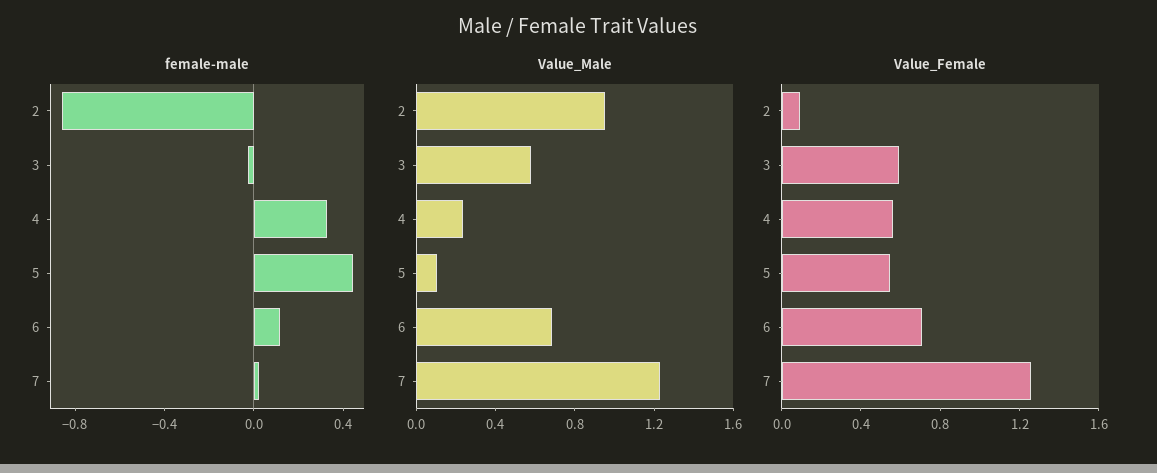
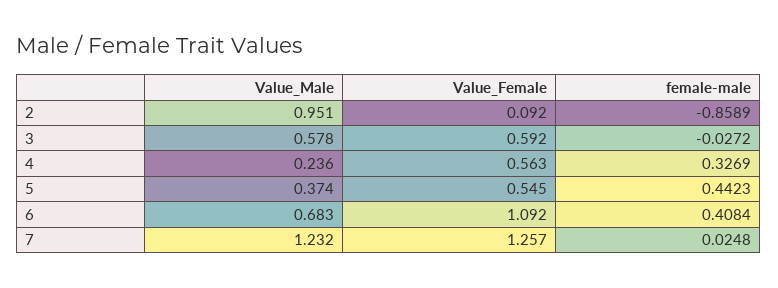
  {
    "female-male": {
      "2": -0.8589,
      "3": -0.0272,
      "4": 0.3269,
      "5": 0.4423,
-     "6": 0.1,
+     "6": 0.4084,
      "7": 0.0248
    },
    "Value_Male": {
      "2": 0.951,
      "3": 0.578,
      "4": 0.236,
-     "5": 0.1,
+     "5": 0.374,
      "6": 0.683,
      "7": 1.232
    },
    "Value_Female": {
      "2": 0.092,
      "3": 0.592,
      "4": 0.563,
      "5": 0.545,
-     "6": 0.7,
+     "6": 1.092,
      "7": 1.257
    }
  }

